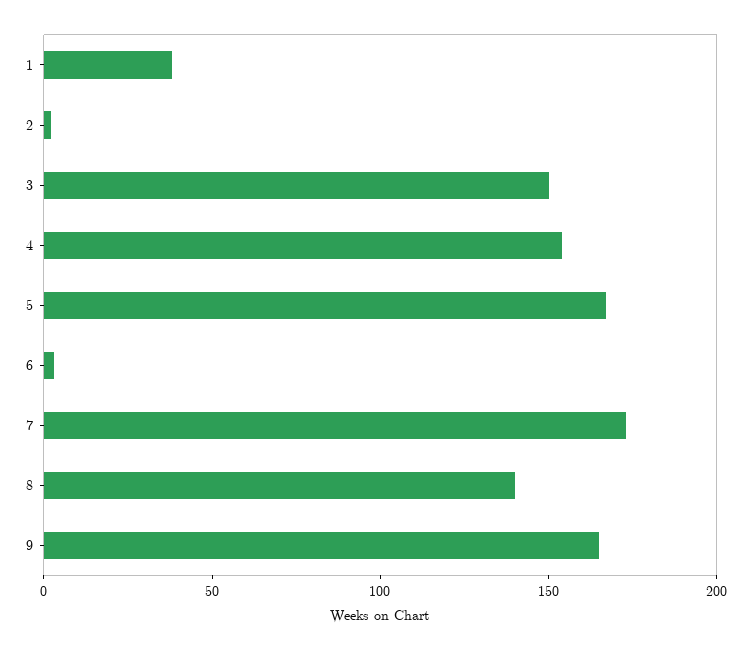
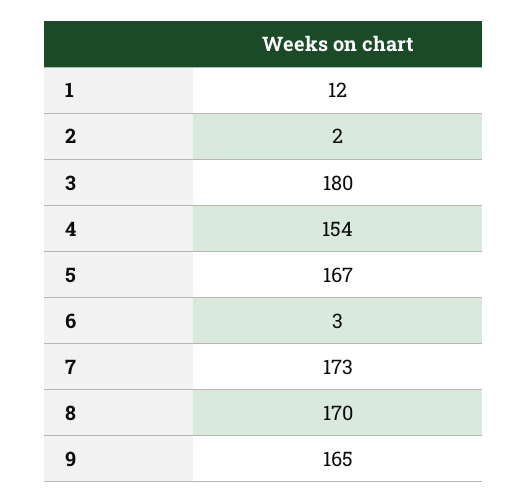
  {
-   "1": 40,
+   "1": 12,
    "2": 2,
-   "3": 150,
+   "3": 180,
    "4": 154,
    "5": 167,
    "6": 3,
    "7": 173,
-   "8": 140,
+   "8": 170,
    "9": 165
  }

